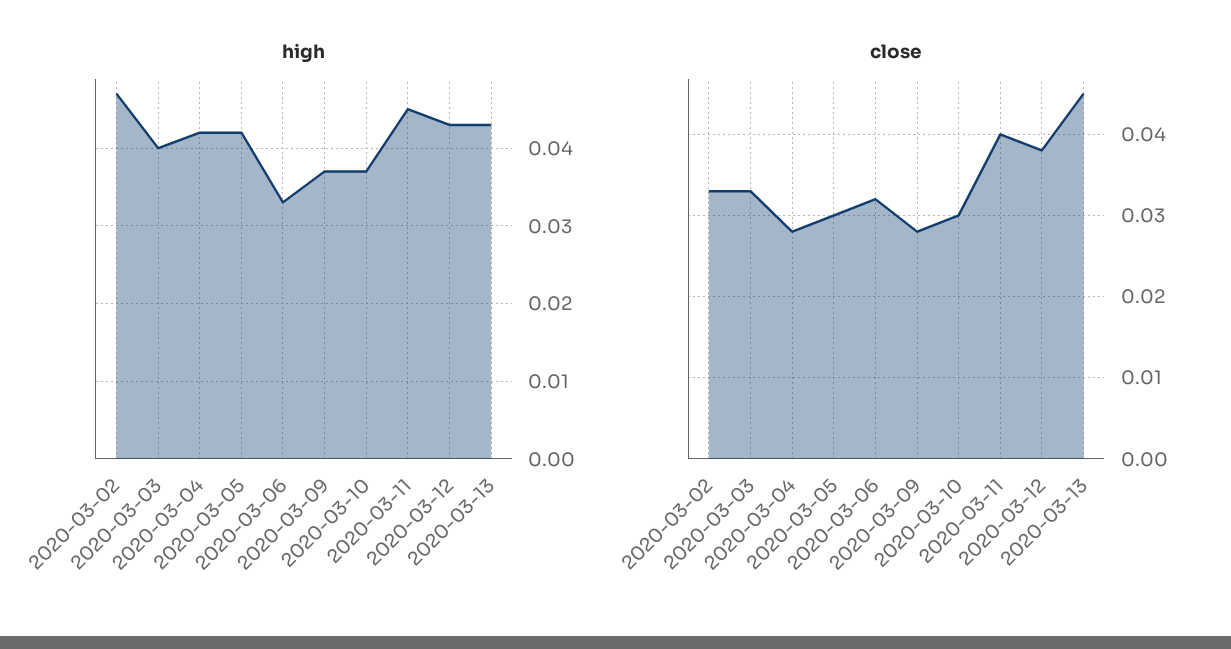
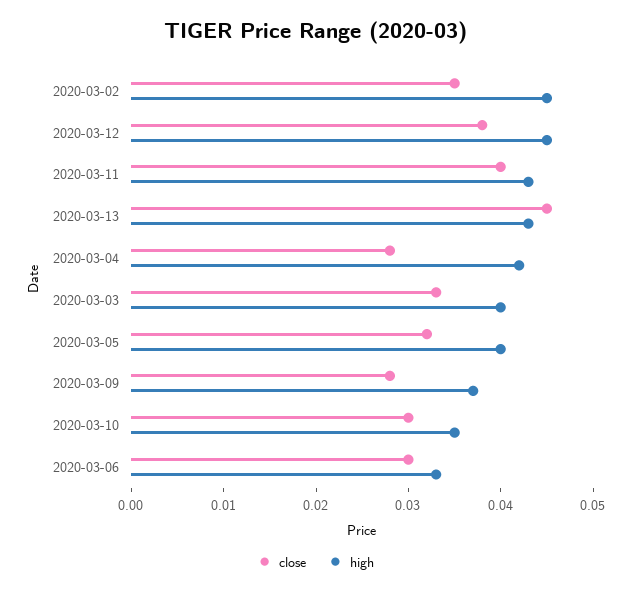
  {
    "high": {
-     "2020-03-02": 0.047,
+     "2020-03-02": 0.045,
      "2020-03-03": 0.04,
      "2020-03-04": 0.042,
-     "2020-03-05": 0.042,
+     "2020-03-05": 0.04,
      "2020-03-06": 0.033,
      "2020-03-09": 0.037,
-     "2020-03-10": 0.037,
+     "2020-03-10": 0.035,
-     "2020-03-11": 0.045,
+     "2020-03-11": 0.043,
-     "2020-03-12": 0.043,
+     "2020-03-12": 0.045,
      "2020-03-13": 0.043
    },
    "close": {
-     "2020-03-02": 0.033,
+     "2020-03-02": 0.035,
      "2020-03-03": 0.033,
      "2020-03-04": 0.028,
-     "2020-03-05": 0.03,
+     "2020-03-05": 0.032,
-     "2020-03-06": 0.032,
+     "2020-03-06": 0.03,
      "2020-03-09": 0.028,
      "2020-03-10": 0.03,
      "2020-03-11": 0.04,
      "2020-03-12": 0.038,
      "2020-03-13": 0.045
    }
  }

